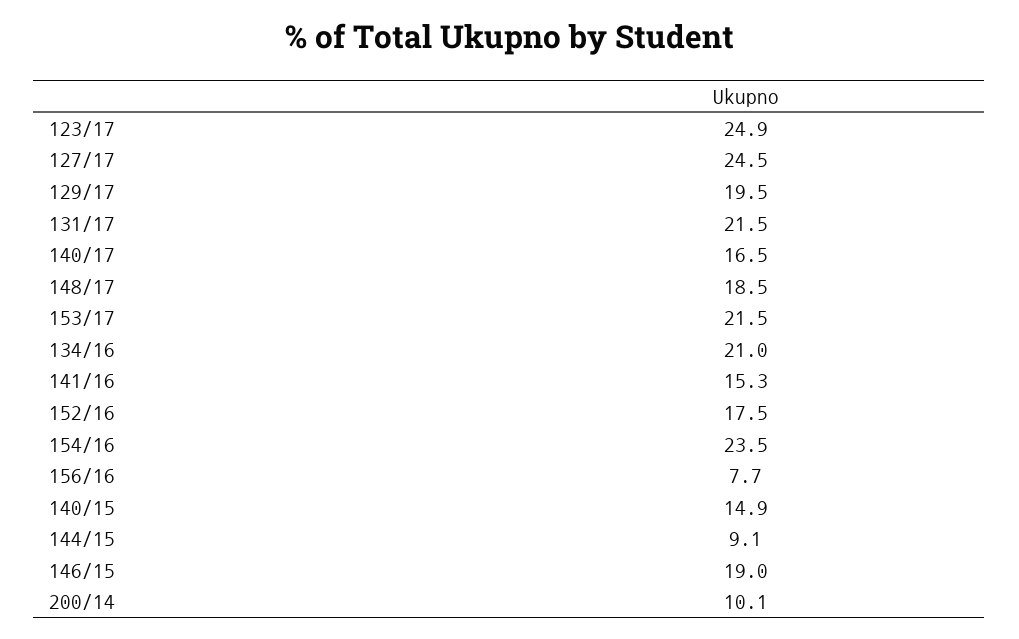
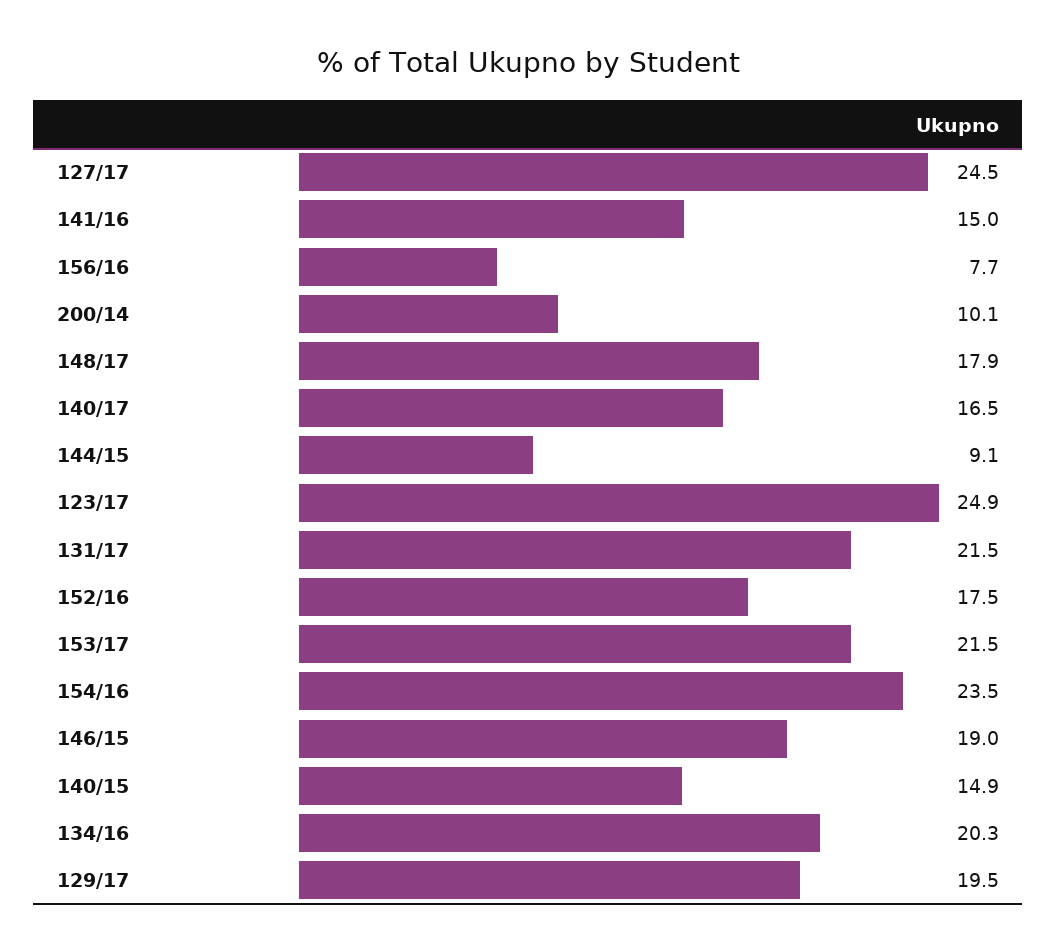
  {
    "123/17": 24.9,
    "127/17": 24.5,
    "129/17": 19.5,
    "131/17": 21.5,
    "140/17": 16.5,
-   "148/17": 18.5,
+   "148/17": 17.9,
    "153/17": 21.5,
-   "134/16": 21,
+   "134/16": 20.3,
-   "141/16": 15.3,
+   "141/16": 15,
    "152/16": 17.5,
    "154/16": 23.5,
    "156/16": 7.7,
    "140/15": 14.9,
    "144/15": 9.1,
    "146/15": 19,
    "200/14": 10.1
  }

